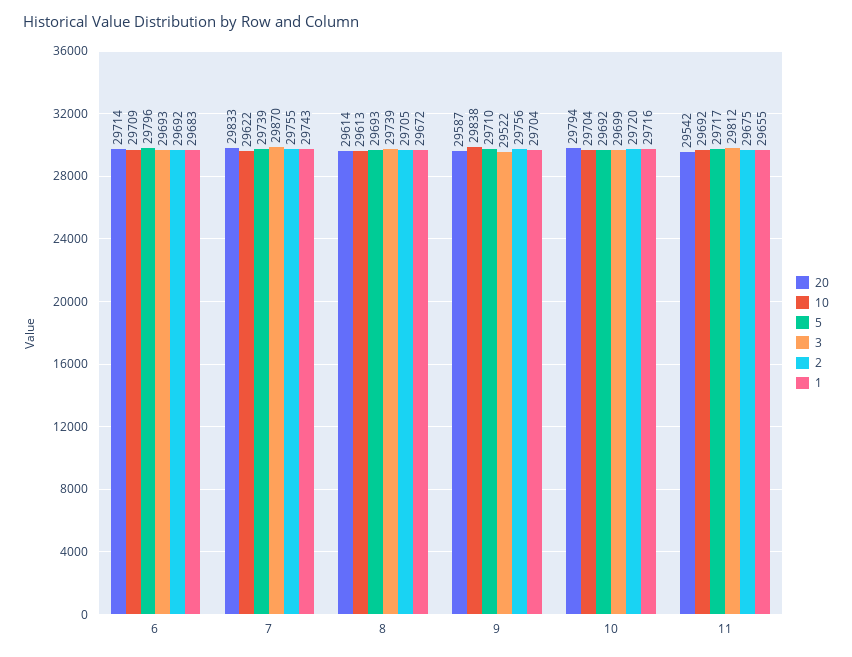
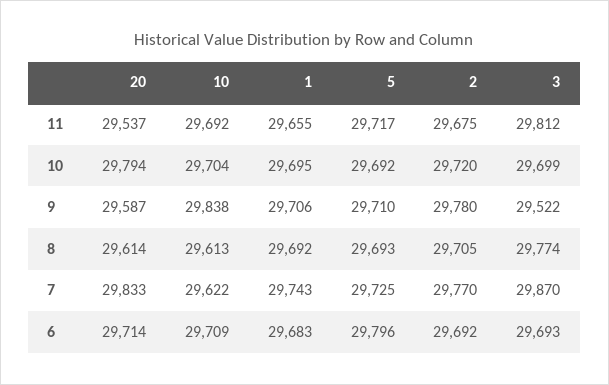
  {
    "20": {
      "6": 29714,
      "7": 29833,
      "8": 29614,
      "9": 29587,
      "10": 29794,
-     "11": 29542
+     "11": 29537
    },
    "10": {
      "6": 29709,
      "7": 29622,
      "8": 29613,
      "9": 29838,
      "10": 29704,
      "11": 29692
    },
    "5": {
      "6": 29796,
-     "7": 29739,
+     "7": 29725,
      "8": 29693,
      "9": 29710,
      "10": 29692,
      "11": 29717
    },
    "3": {
      "6": 29693,
      "7": 29870,
-     "8": 29739,
+     "8": 29774,
      "9": 29522,
      "10": 29699,
      "11": 29812
    },
    "2": {
      "6": 29692,
-     "7": 29755,
+     "7": 29770,
      "8": 29705,
-     "9": 29756,
+     "9": 29780,
      "10": 29720,
      "11": 29675
    },
    "1": {
      "6": 29683,
      "7": 29743,
-     "8": 29672,
+     "8": 29692,
-     "9": 29704,
+     "9": 29706,
-     "10": 29716,
+     "10": 29695,
      "11": 29655
    }
  }

